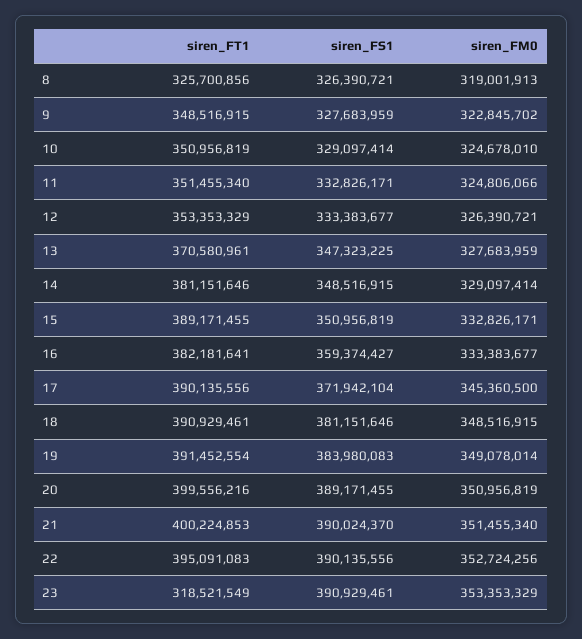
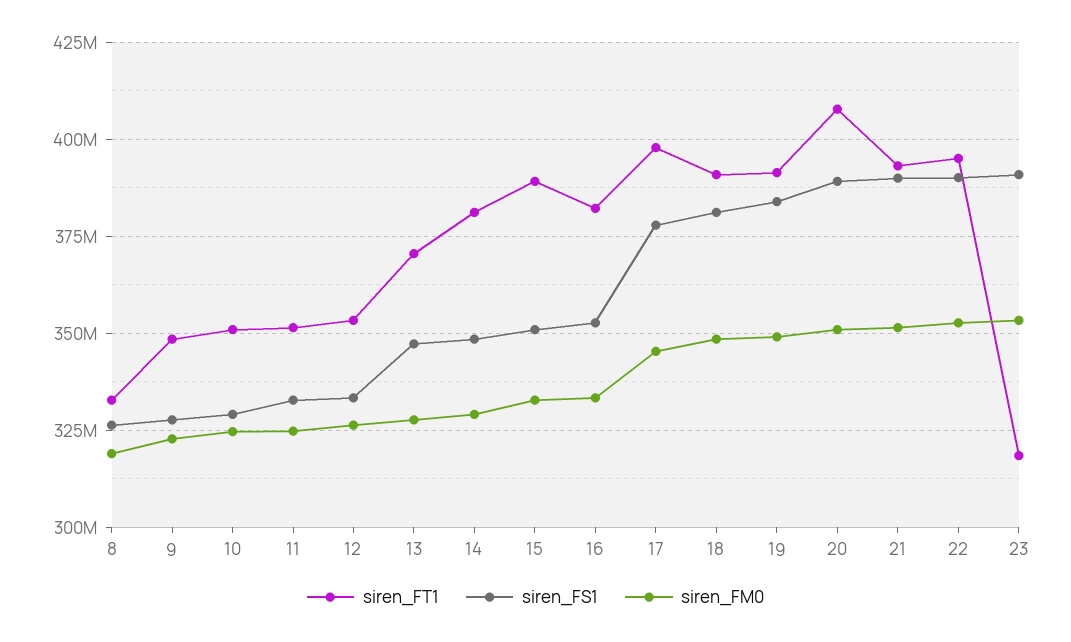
  {
    "siren_FT1": {
-     "8": 325700856,
+     "8": 332500000,
      "9": 348516915,
      "10": 350956819,
      "11": 351455340,
      "12": 353353329,
      "13": 370580961,
      "14": 381151646,
      "15": 389171455,
      "16": 382181641,
-     "17": 390135556,
+     "17": 397500000,
      "18": 390929461,
      "19": 391452554,
-     "20": 399556216,
+     "20": 407500000,
-     "21": 400224853,
+     "21": 392500000,
      "22": 395091083,
      "23": 318521549
    },
    "siren_FS1": {
      "8": 326390721,
      "9": 327683959,
      "10": 329097414,
      "11": 332826171,
      "12": 333383677,
      "13": 347323225,
      "14": 348516915,
      "15": 350956819,
-     "16": 359374427,
+     "16": 352500000,
-     "17": 371942104,
+     "17": 377500000,
      "18": 381151646,
      "19": 383980083,
      "20": 389171455,
      "21": 390024370,
      "22": 390135556,
      "23": 390929461
    },
    "siren_FM0": {
      "8": 319001913,
      "9": 322845702,
      "10": 324678010,
      "11": 324806066,
      "12": 326390721,
      "13": 327683959,
      "14": 329097414,
      "15": 332826171,
      "16": 333383677,
      "17": 345360500,
      "18": 348516915,
      "19": 349078014,
      "20": 350956819,
      "21": 351455340,
      "22": 352724256,
      "23": 353353329
    }
  }

